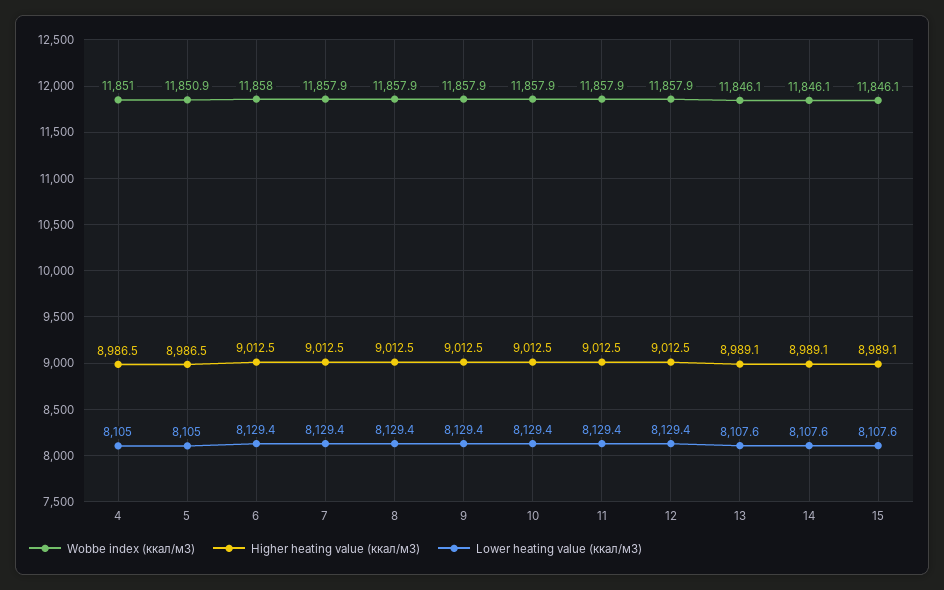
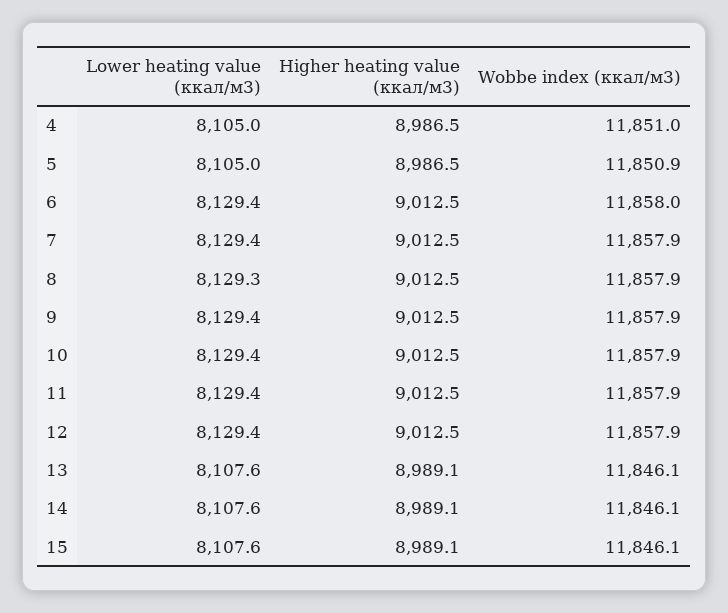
  {
    "Wobbe index (ккал/м3)": {
      "4": 11851,
      "5": 11850.9,
      "6": 11858,
      "7": 11857.9,
      "8": 11857.9,
      "9": 11857.9,
      "10": 11857.9,
      "11": 11857.9,
      "12": 11857.9,
      "13": 11846.1,
      "14": 11846.1,
      "15": 11846.1
    },
    "Higher heating value (ккал/м3)": {
      "4": 8986.5,
      "5": 8986.5,
      "6": 9012.5,
      "7": 9012.5,
      "8": 9012.5,
      "9": 9012.5,
      "10": 9012.5,
      "11": 9012.5,
      "12": 9012.5,
      "13": 8989.1,
      "14": 8989.1,
      "15": 8989.1
    },
    "Lower heating value (ккал/м3)": {
      "4": 8105,
      "5": 8105,
      "6": 8129.4,
      "7": 8129.4,
-     "8": 8129.4,
+     "8": 8129.3,
      "9": 8129.4,
      "10": 8129.4,
      "11": 8129.4,
      "12": 8129.4,
      "13": 8107.6,
      "14": 8107.6,
      "15": 8107.6
    }
  }

